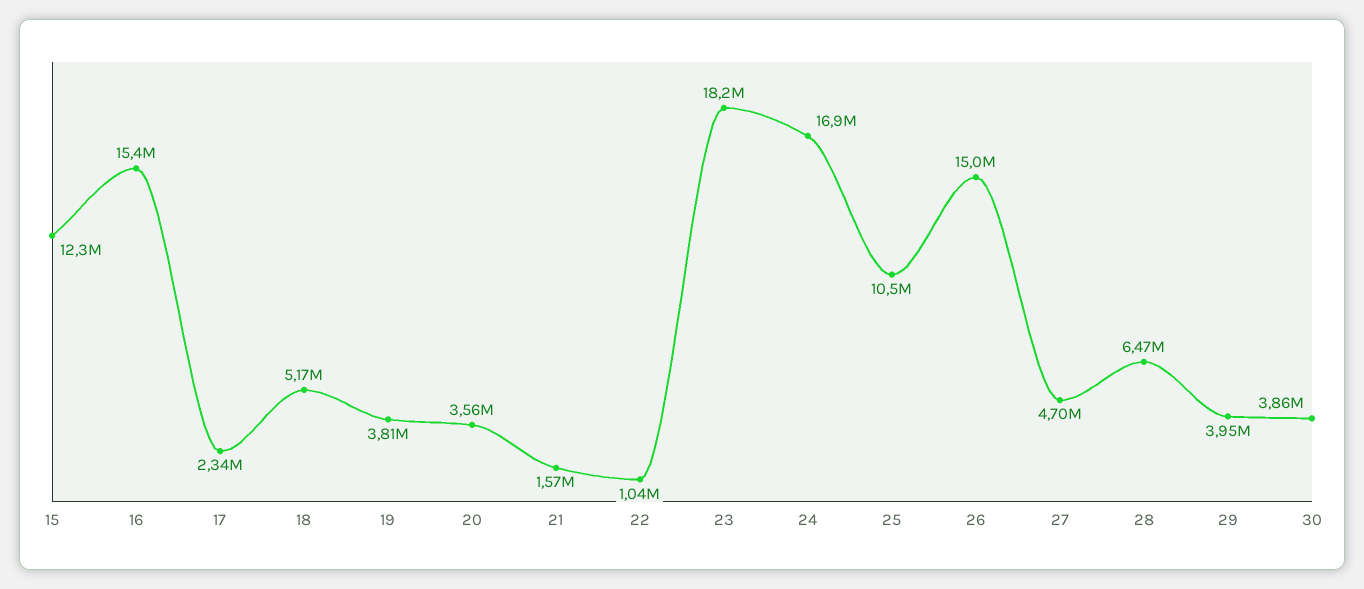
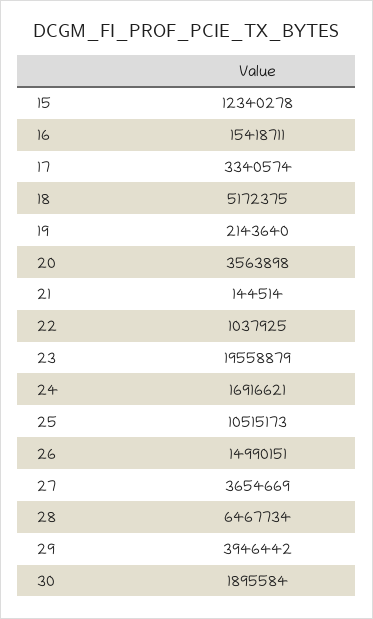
  {
    "15": 12340278,
    "16": 15418711,
-   "17": 2340000,
+   "17": 3340574,
    "18": 5172375,
-   "19": 3810000,
+   "19": 2143640,
    "20": 3563898,
-   "21": 1570000,
+   "21": 144514,
    "22": 1037925,
-   "23": 18200000,
+   "23": 19558879,
    "24": 16916621,
    "25": 10515173,
    "26": 14990151,
-   "27": 4700000,
+   "27": 3654669,
    "28": 6467734,
    "29": 3946442,
-   "30": 3860000
+   "30": 1895584
  }

